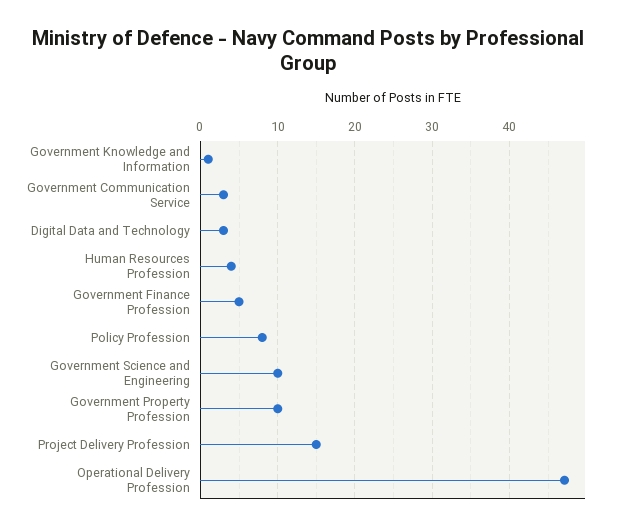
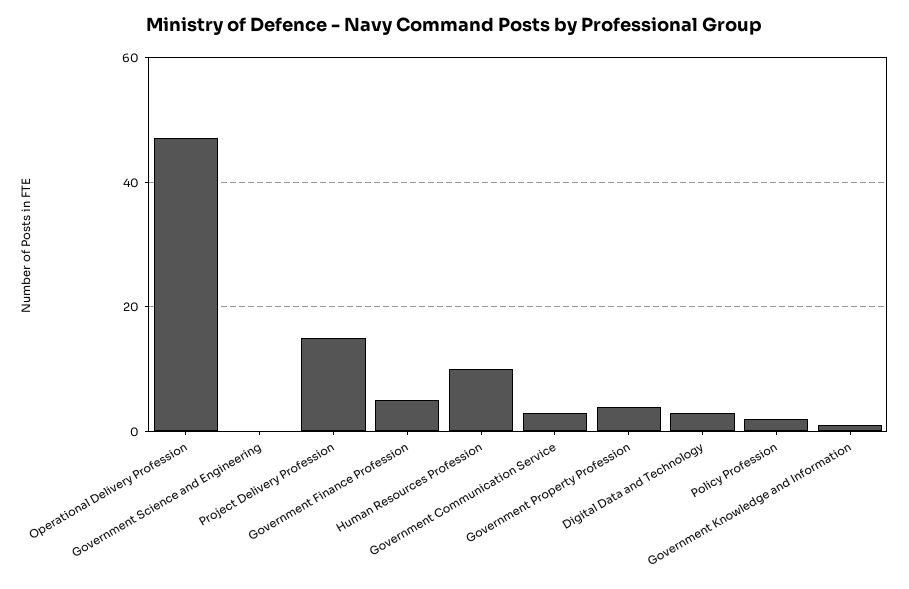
  {
    "Government Knowledge and Information": 1,
    "Government Communication Service": 3,
    "Digital Data and Technology": 3,
-   "Human Resources Profession": 4,
+   "Human Resources Profession": 10,
    "Government Finance Profession": 5,
-   "Policy Profession": 8,
+   "Policy Profession": 2,
-   "Government Science and Engineering": 10,
+   "Government Science and Engineering": 0,
-   "Government Property Profession": 10,
+   "Government Property Profession": 4,
    "Project Delivery Profession": 15,
    "Operational Delivery Profession": 47
  }

